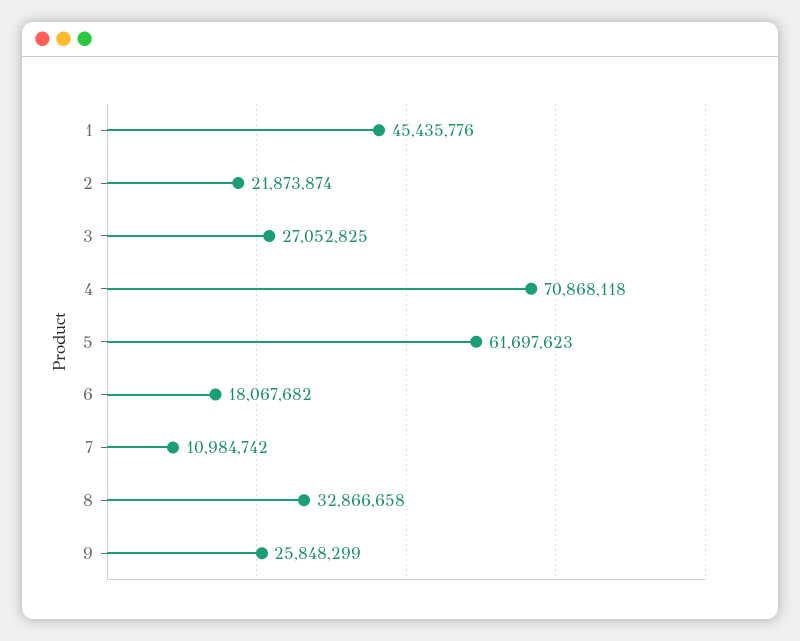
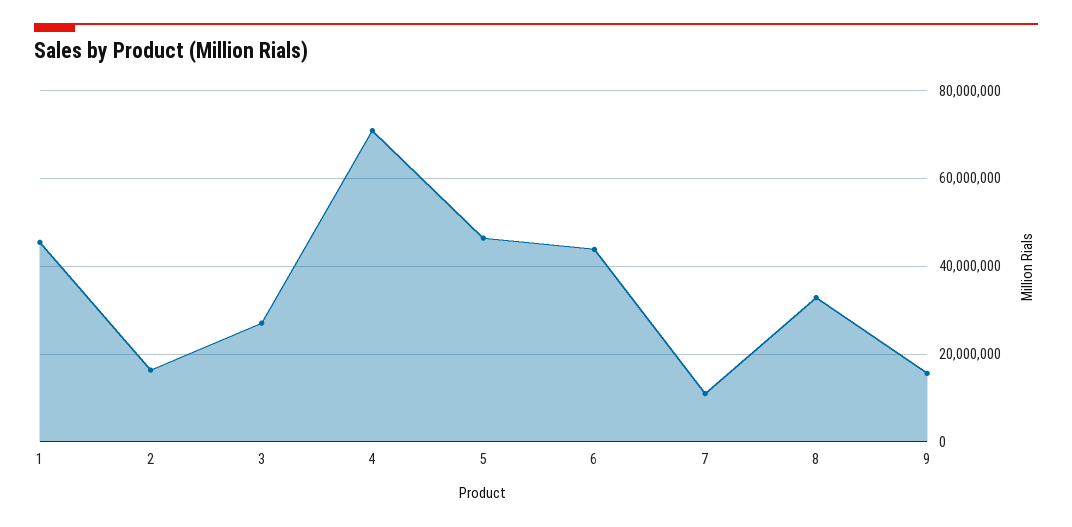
  {
    "1": 45435776,
-   "2": 21873874,
+   "2": 16000000,
    "3": 27052825,
    "4": 70868118,
-   "5": 61697623,
+   "5": 46000000,
-   "6": 18067682,
+   "6": 44000000,
    "7": 10984742,
    "8": 32866658,
-   "9": 25848299
+   "9": 16000000
  }

